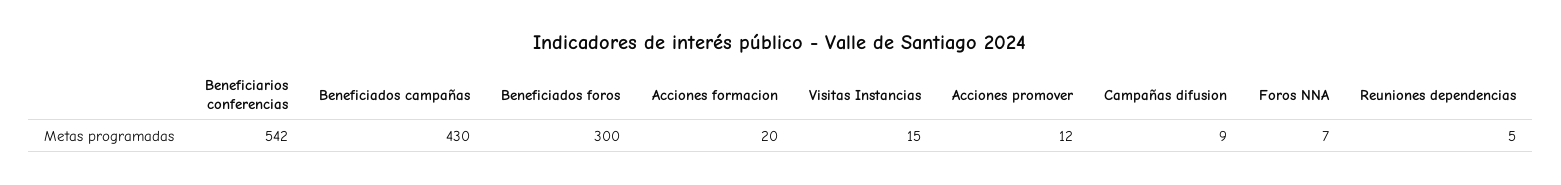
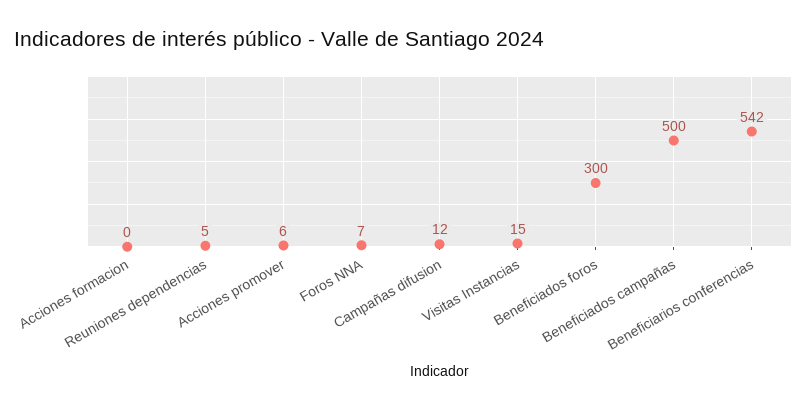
  {
    "Beneficiarios conferencias": 542,
-   "Beneficiados campañas": 430,
+   "Beneficiados campañas": 500,
    "Beneficiados foros": 300,
-   "Acciones formacion": 20,
+   "Acciones formacion": 0,
    "Visitas Instancias": 15,
-   "Acciones promover": 12,
+   "Acciones promover": 6,
-   "Campañas difusion": 9,
+   "Campañas difusion": 12,
    "Foros NNA": 7,
    "Reuniones dependencias": 5
  }

